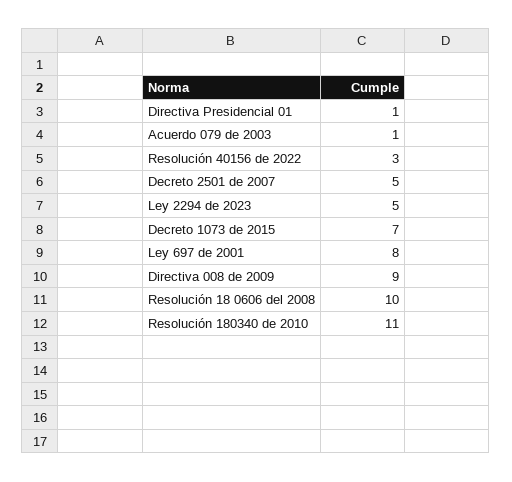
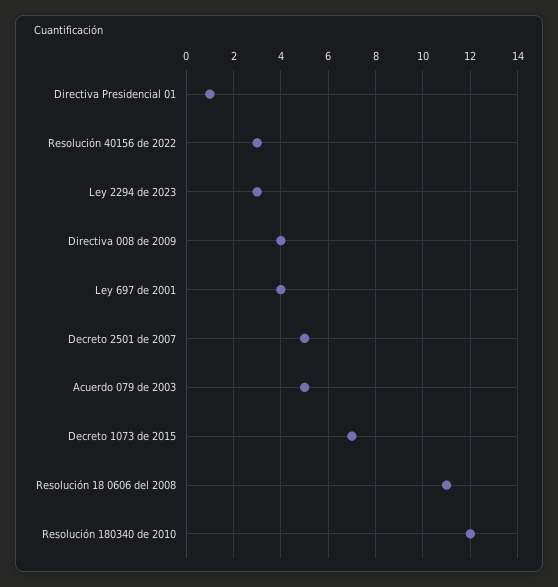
  {
    "Directiva Presidencial 01": 1,
-   "Acuerdo 079 de 2003": 1,
+   "Acuerdo 079 de 2003": 5,
    "Resolución 40156 de 2022": 3,
    "Decreto 2501 de 2007": 5,
-   "Ley 2294 de 2023": 5,
+   "Ley 2294 de 2023": 3,
    "Decreto 1073 de 2015": 7,
-   "Ley 697 de 2001": 8,
+   "Ley 697 de 2001": 4,
-   "Directiva 008 de 2009": 9,
+   "Directiva 008 de 2009": 4,
-   "Resolución 18 0606 del 2008": 10,
+   "Resolución 18 0606 del 2008": 11,
-   "Resolución 180340 de 2010": 11
+   "Resolución 180340 de 2010": 12
  }

